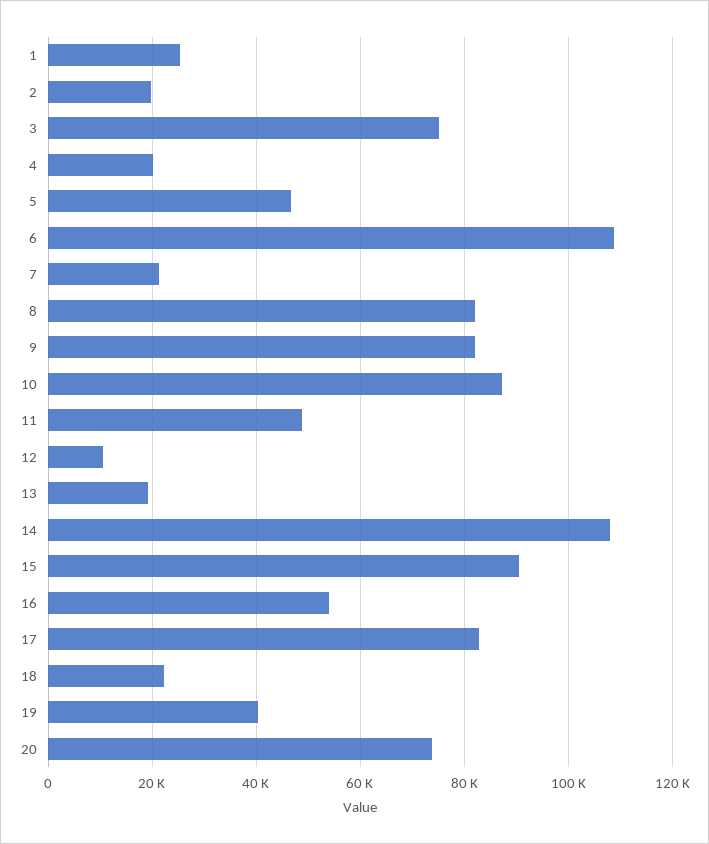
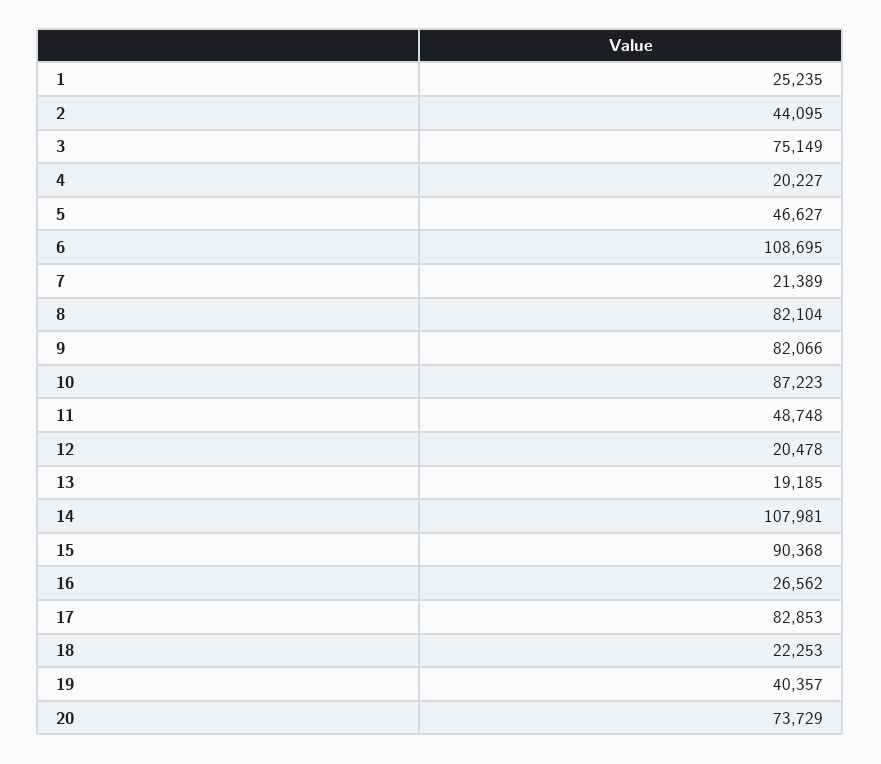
  {
    "1": 25235,
-   "2": 20000,
+   "2": 44095,
    "3": 75149,
    "4": 20227,
    "5": 46627,
    "6": 108695,
    "7": 21389,
    "8": 82104,
    "9": 82066,
    "10": 87223,
    "11": 48748,
-   "12": 10000,
+   "12": 20478,
    "13": 19185,
    "14": 107981,
    "15": 90368,
-   "16": 54000,
+   "16": 26562,
    "17": 82853,
    "18": 22253,
    "19": 40357,
    "20": 73729
  }

